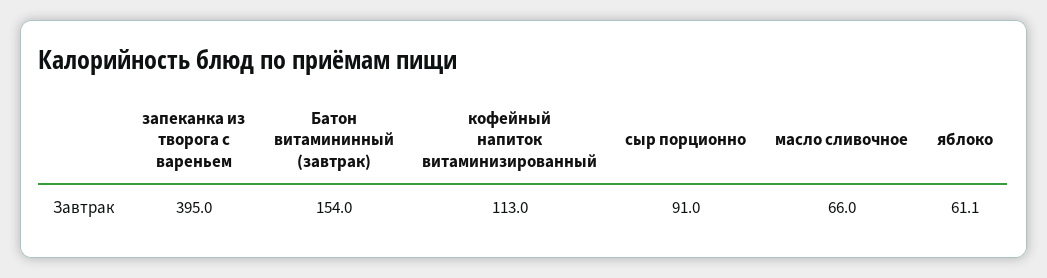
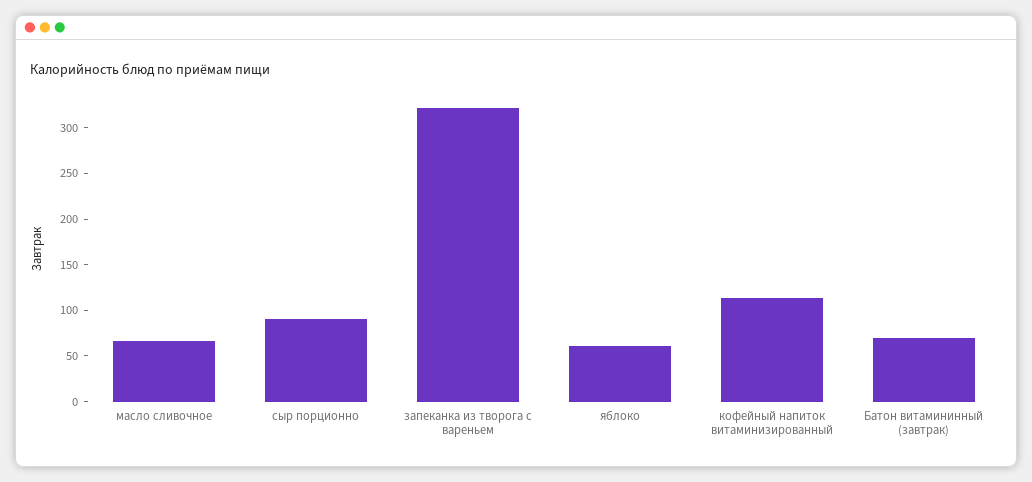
  {
-   "запеканка из творога с вареньем": 395,
+   "запеканка из творога с вареньем": 320,
-   "Батон витамининный (завтрак)": 154,
+   "Батон витамининный (завтрак)": 70,
    "кофейный напиток витаминизированный": 113,
    "сыр порционно": 91,
    "масло сливочное": 66,
    "яблоко": 61.1
  }

